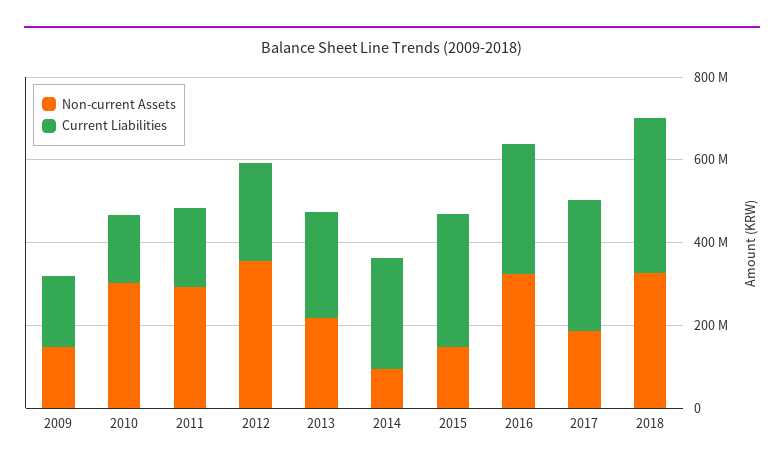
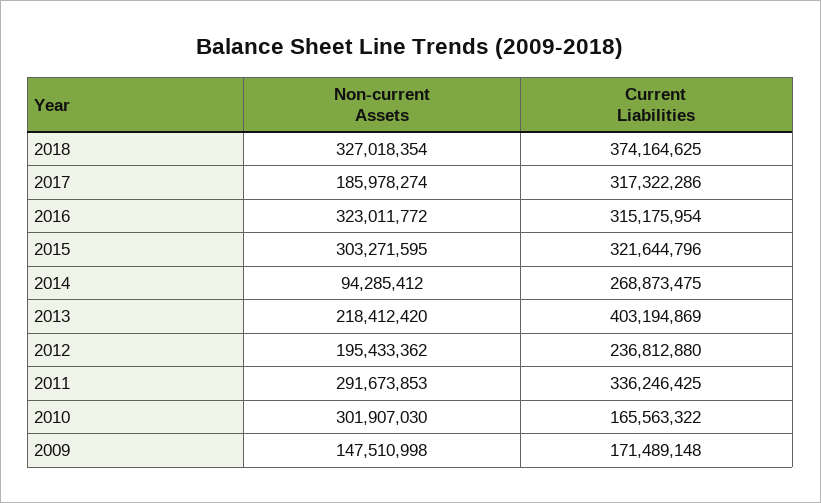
  {
    "Non-current Assets": {
      "2009": 147510998,
      "2010": 301907030,
      "2011": 291673853,
-     "2012": 350000000,
+     "2012": 195433362,
      "2013": 218412420,
      "2014": 94285412,
-     "2015": 150000000,
+     "2015": 303271595,
      "2016": 323011772,
      "2017": 185978274,
      "2018": 327018354
    },
    "Current Liabilities": {
      "2009": 171489148,
      "2010": 165563322,
-     "2011": 200000000,
+     "2011": 336246425,
      "2012": 236812880,
-     "2013": 250000000,
+     "2013": 403194869,
      "2014": 268873475,
      "2015": 321644796,
      "2016": 315175954,
      "2017": 317322286,
      "2018": 374164625
    }
  }

